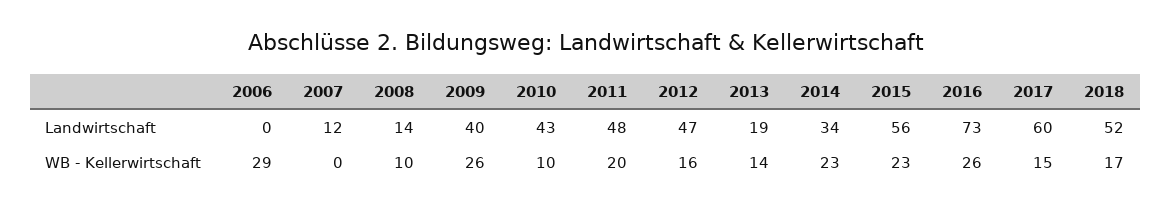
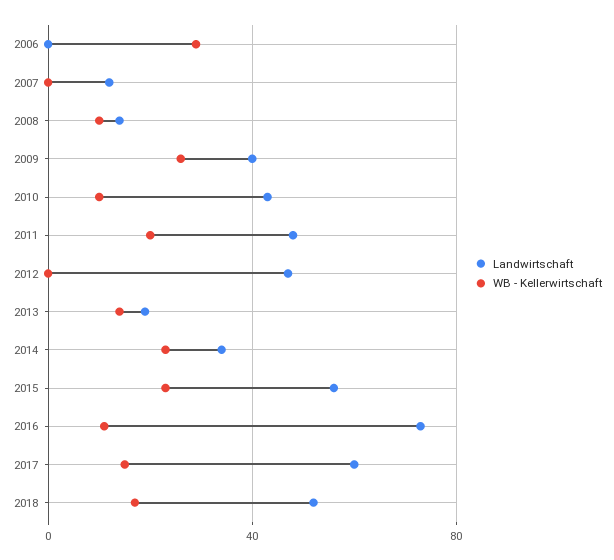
  {
    "Landwirtschaft": {
      "2006": 0,
      "2007": 12,
      "2008": 14,
      "2009": 40,
      "2010": 43,
      "2011": 48,
      "2012": 47,
      "2013": 19,
      "2014": 34,
      "2015": 56,
      "2016": 73,
      "2017": 60,
      "2018": 52
    },
    "WB - Kellerwirtschaft": {
      "2006": 29,
      "2007": 0,
      "2008": 10,
      "2009": 26,
      "2010": 10,
      "2011": 20,
-     "2012": 16,
+     "2012": 0,
      "2013": 14,
      "2014": 23,
      "2015": 23,
-     "2016": 26,
+     "2016": 10,
      "2017": 15,
      "2018": 17
    }
  }

